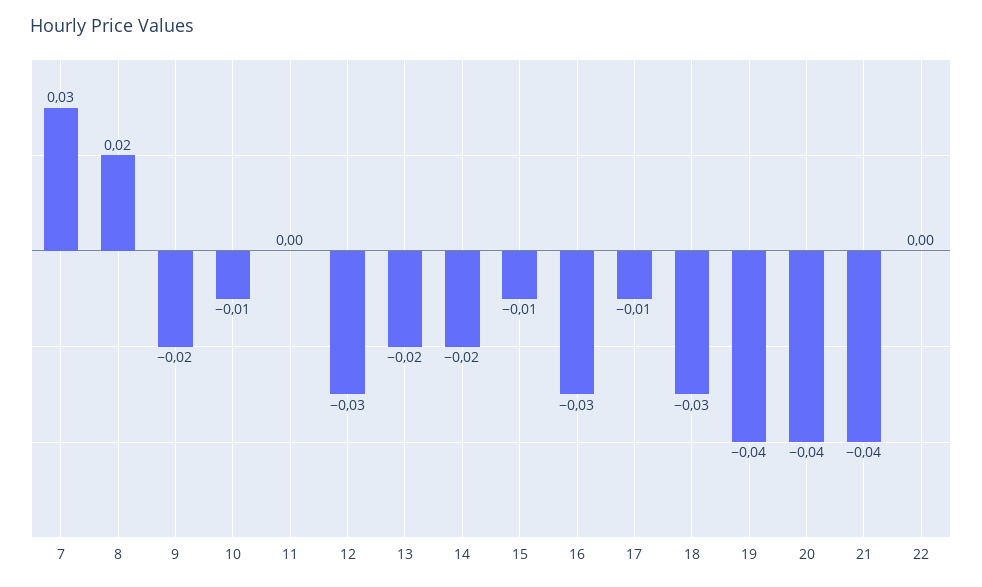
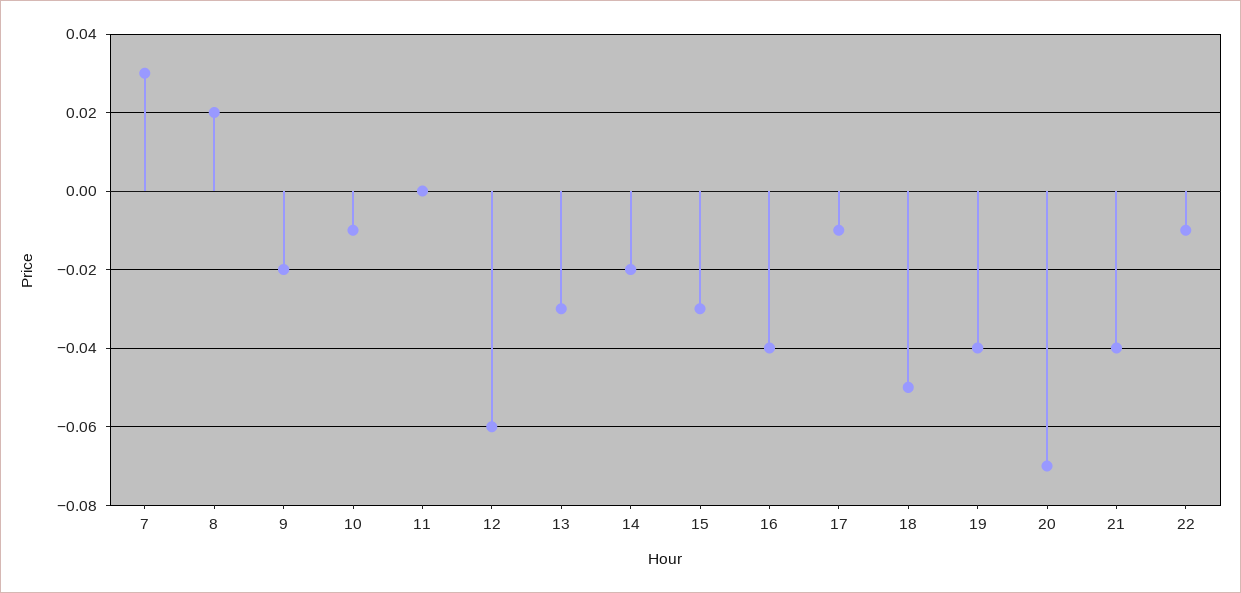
  {
    "7": 0.03,
    "8": 0.02,
    "9": -0.02,
    "10": -0.01,
    "11": 0,
-   "12": -0.03,
+   "12": -0.06,
-   "13": -0.02,
+   "13": -0.03,
    "14": -0.02,
-   "15": -0.01,
+   "15": -0.03,
-   "16": -0.03,
+   "16": -0.04,
    "17": -0.01,
-   "18": -0.03,
+   "18": -0.05,
    "19": -0.04,
-   "20": -0.04,
+   "20": -0.07,
    "21": -0.04,
-   "22": 0
+   "22": -0.01
  }

